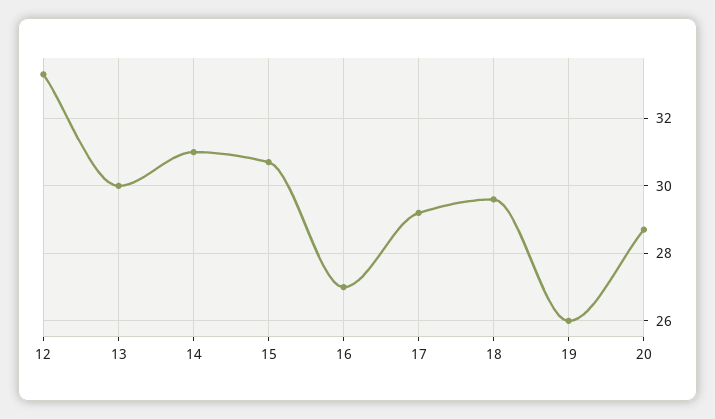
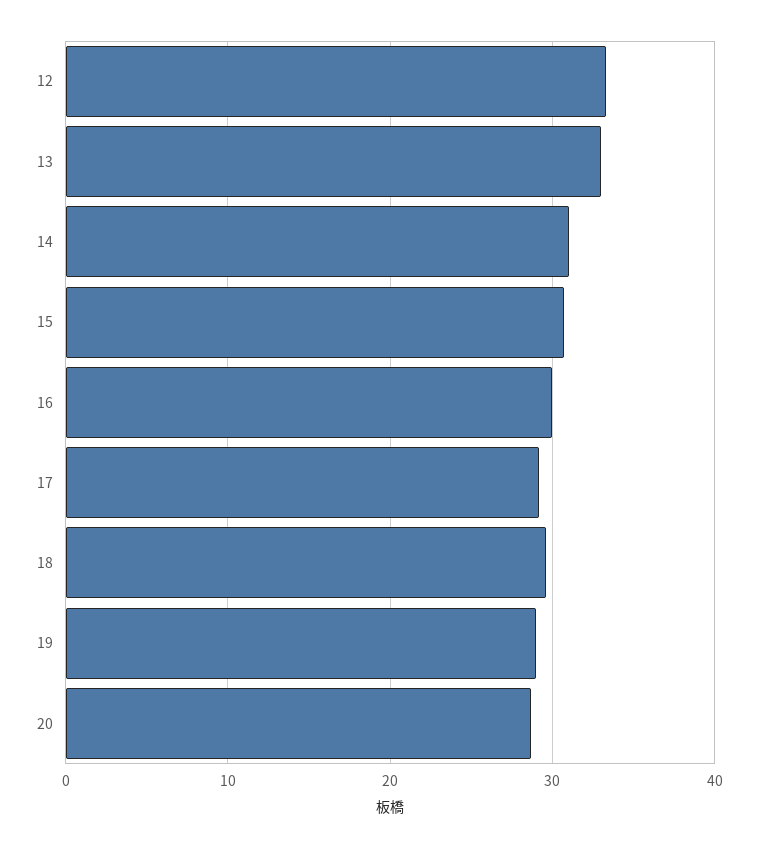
  {
    "12": 33.5,
-   "13": 30,
+   "13": 33,
    "14": 31,
    "15": 30.5,
-   "16": 27,
+   "16": 30,
    "17": 29,
    "18": 29.5,
-   "19": 26,
+   "19": 29,
    "20": 28.5
  }

